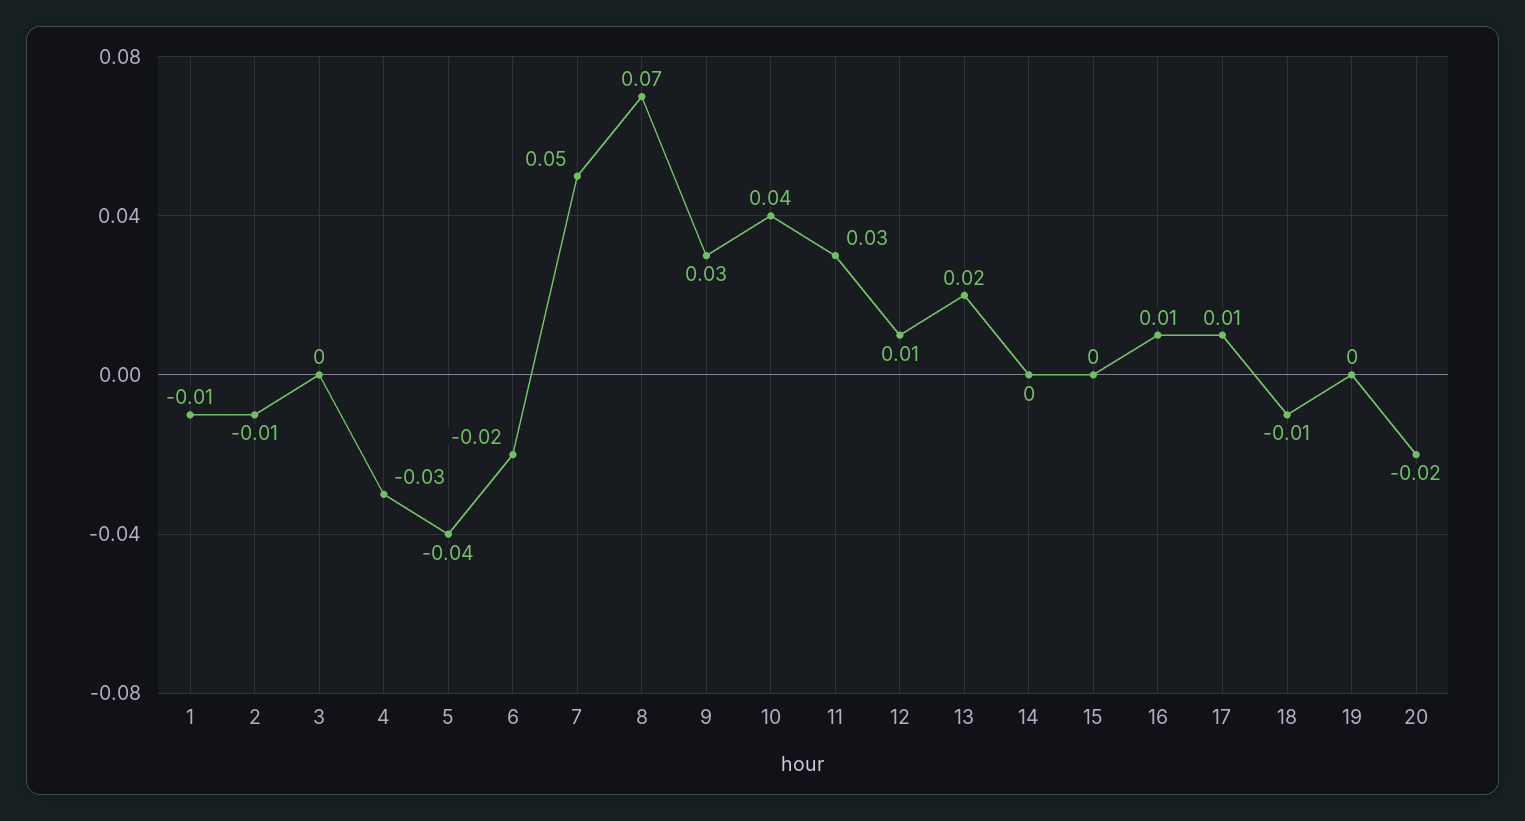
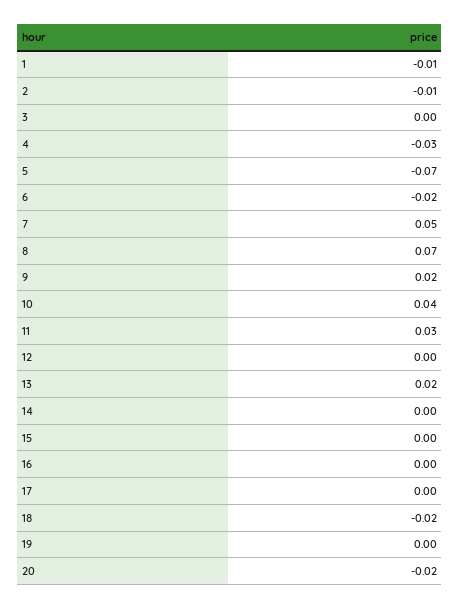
  {
    "1": -0.01,
    "2": -0.01,
    "3": 0,
    "4": -0.03,
-   "5": -0.04,
+   "5": -0.07,
    "6": -0.02,
    "7": 0.05,
    "8": 0.07,
-   "9": 0.03,
+   "9": 0.02,
    "10": 0.04,
    "11": 0.03,
-   "12": 0.01,
+   "12": 0,
    "13": 0.02,
    "14": 0,
    "15": 0,
-   "16": 0.01,
+   "16": 0,
-   "17": 0.01,
+   "17": 0,
-   "18": -0.01,
+   "18": -0.02,
    "19": 0,
    "20": -0.02
  }

